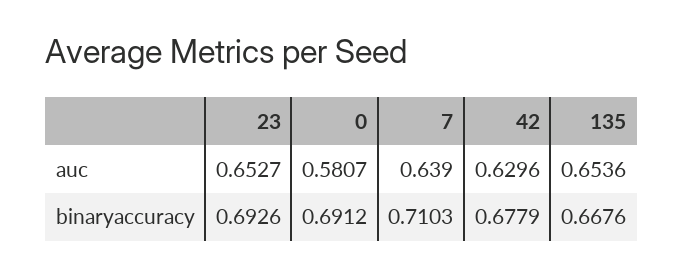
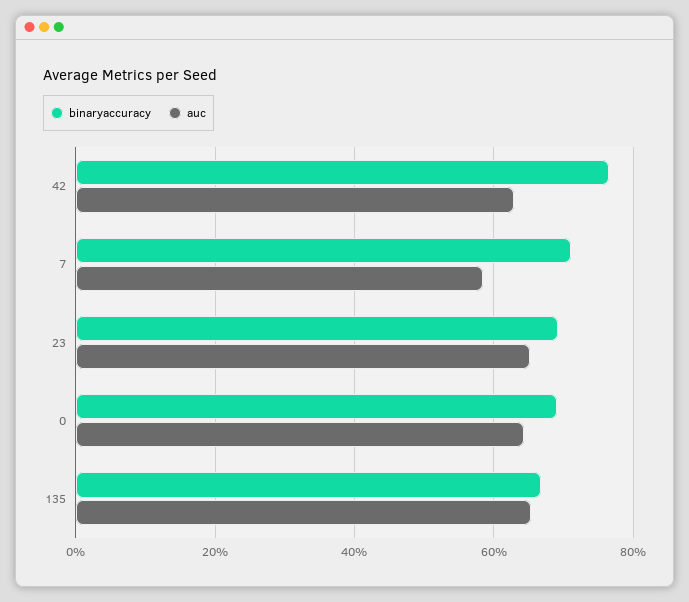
  {
    "auc": {
      "23": 0.6527,
-     "0": 0.5807,
+     "0": 0.64,
-     "7": 0.639,
+     "7": 0.58,
      "42": 0.6296,
      "135": 0.6536
    },
    "binaryaccuracy": {
      "23": 0.6926,
      "0": 0.6912,
      "7": 0.7103,
-     "42": 0.6779,
+     "42": 0.76,
      "135": 0.6676
    }
  }

